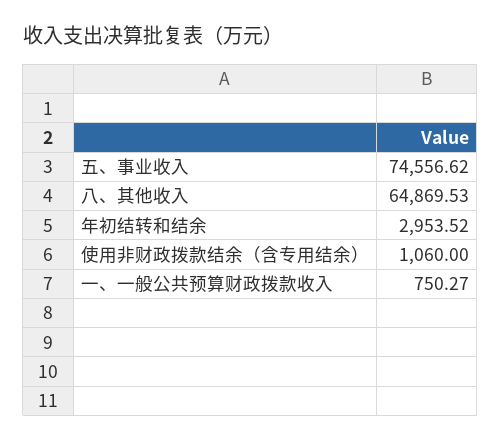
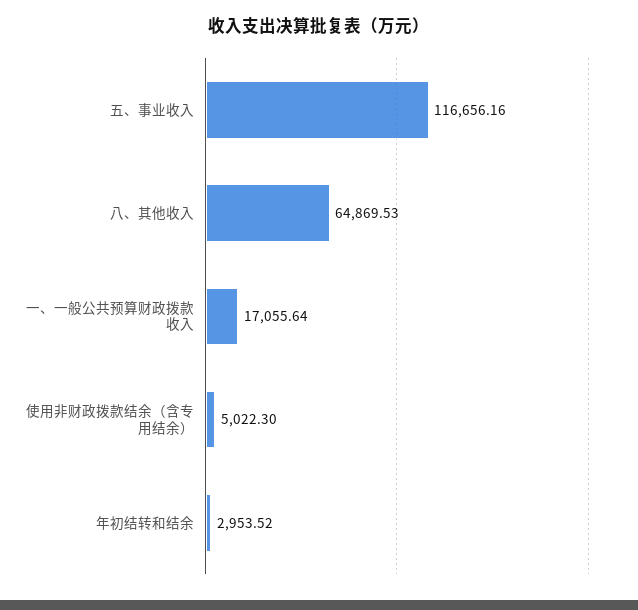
  {
-   "五、事业收入": 74556.62,
+   "五、事业收入": 116656.16,
    "八、其他收入": 64869.53,
    "年初结转和结余": 2953.52,
-   "使用非财政拨款结余（含专用结余）": 1060,
+   "使用非财政拨款结余（含专用结余）": 5022.3,
-   "一、一般公共预算财政拨款收入": 750.27
+   "一、一般公共预算财政拨款收入": 17055.64
  }

